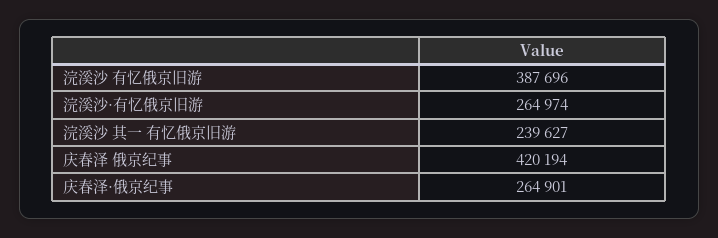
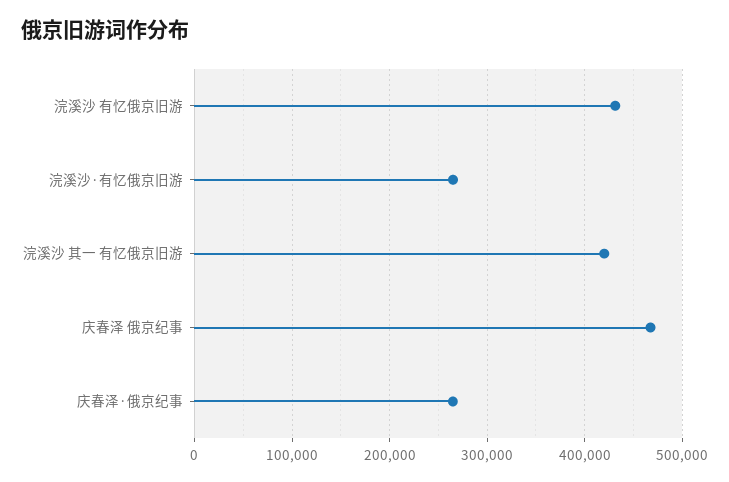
  {
-   "浣溪沙 有忆俄京旧游": 387696,
+   "浣溪沙 有忆俄京旧游": 430000,
    "浣溪沙·有忆俄京旧游": 264974,
-   "浣溪沙 其一 有忆俄京旧游": 239627,
+   "浣溪沙 其一 有忆俄京旧游": 420000,
-   "庆春泽 俄京纪事": 420194,
+   "庆春泽 俄京纪事": 470000,
    "庆春泽·俄京纪事": 264901
  }

